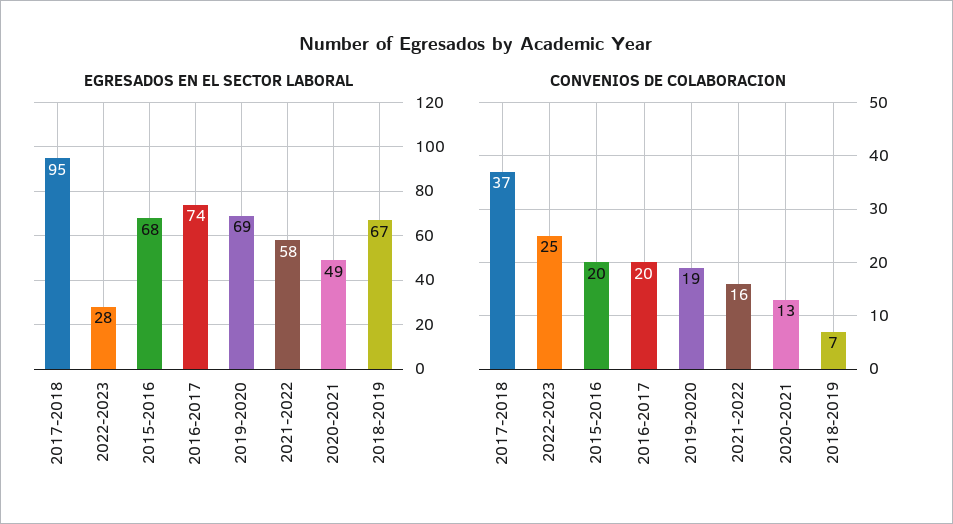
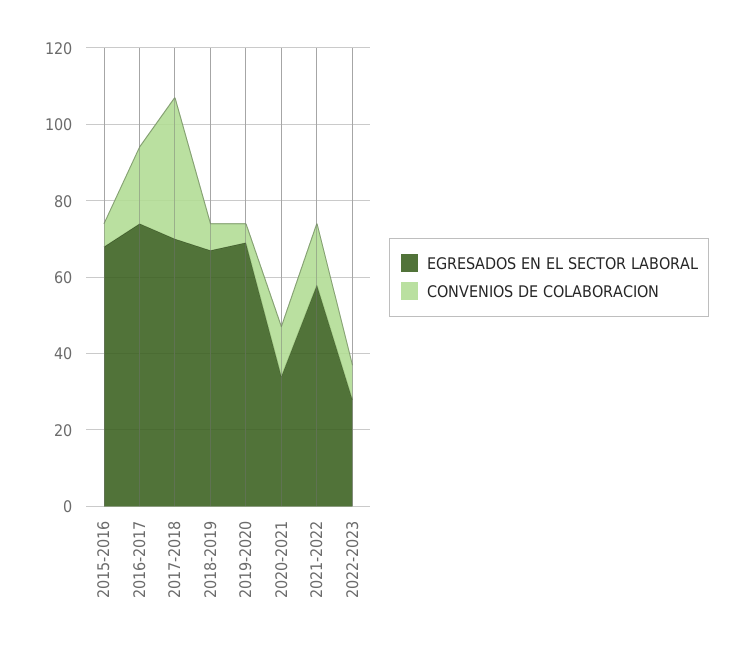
  {
    "EGRESADOS EN EL SECTOR LABORAL": {
-     "2017-2018": 95,
+     "2017-2018": 70,
      "2022-2023": 28,
      "2015-2016": 68,
      "2016-2017": 74,
      "2019-2020": 69,
      "2021-2022": 58,
-     "2020-2021": 49,
+     "2020-2021": 35,
      "2018-2019": 67
    },
    "CONVENIOS DE COLABORACION": {
      "2017-2018": 37,
-     "2022-2023": 25,
+     "2022-2023": 10,
-     "2015-2016": 20,
+     "2015-2016": 5,
      "2016-2017": 20,
-     "2019-2020": 19,
+     "2019-2020": 5,
      "2021-2022": 16,
      "2020-2021": 13,
      "2018-2019": 7
    }
  }

